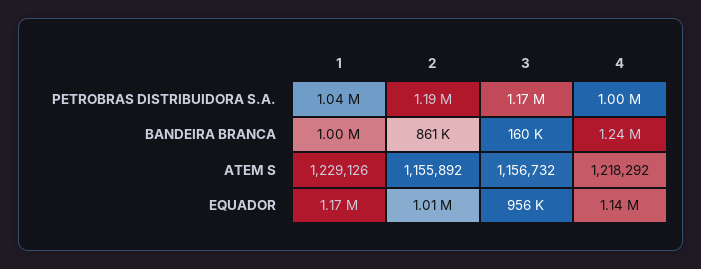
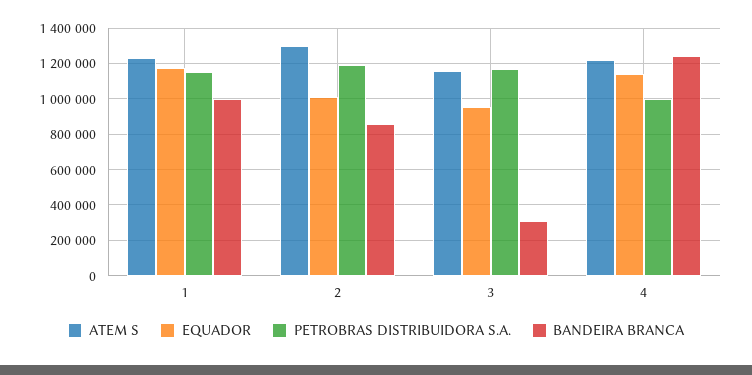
  {
    "PETROBRAS DISTRIBUIDORA S.A.": {
-     "1": 1040000,
+     "1": 1150000,
      "2": 1190000,
      "3": 1170000,
      "4": 1000000
    },
    "BANDEIRA BRANCA": {
      "1": 1000000,
      "2": 861000,
-     "3": 160000,
+     "3": 300000,
      "4": 1240000
    },
    "ATEM S": {
      "1": 1229126,
-     "2": 1155892,
+     "2": 1300000,
      "3": 1156732,
      "4": 1218292
    },
    "EQUADOR": {
      "1": 1170000,
      "2": 1010000,
      "3": 956000,
      "4": 1140000
    }
  }

